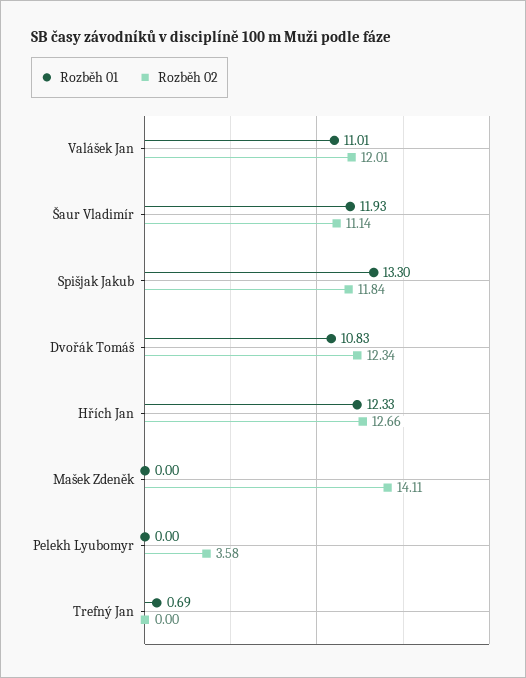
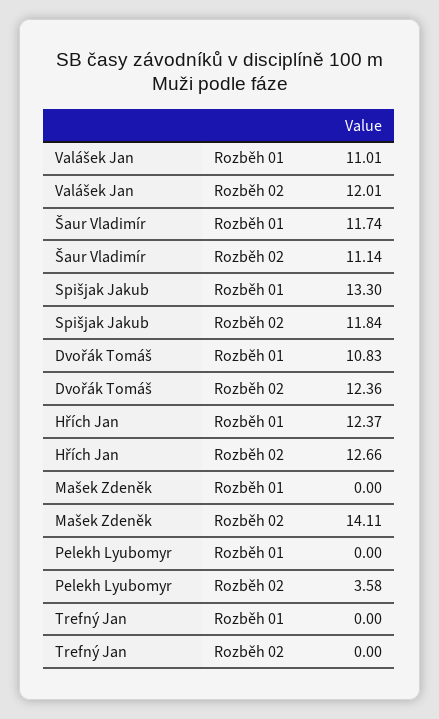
  {
    "Rozběh 01": {
      "Valášek Jan": 11.01,
-     "Šaur Vladimír": 11.93,
+     "Šaur Vladimír": 11.74,
      "Spišjak Jakub": 13.3,
      "Dvořák Tomáš": 10.83,
-     "Hřích Jan": 12.33,
+     "Hřích Jan": 12.37,
      "Mašek Zdeněk": 0,
      "Pelekh Lyubomyr": 0,
-     "Trefný Jan": 0.69
+     "Trefný Jan": 0
    },
    "Rozběh 02": {
      "Valášek Jan": 12.01,
      "Šaur Vladimír": 11.14,
      "Spišjak Jakub": 11.84,
-     "Dvořák Tomáš": 12.34,
+     "Dvořák Tomáš": 12.36,
      "Hřích Jan": 12.66,
      "Mašek Zdeněk": 14.11,
      "Pelekh Lyubomyr": 3.58,
      "Trefný Jan": 0
    }
  }

